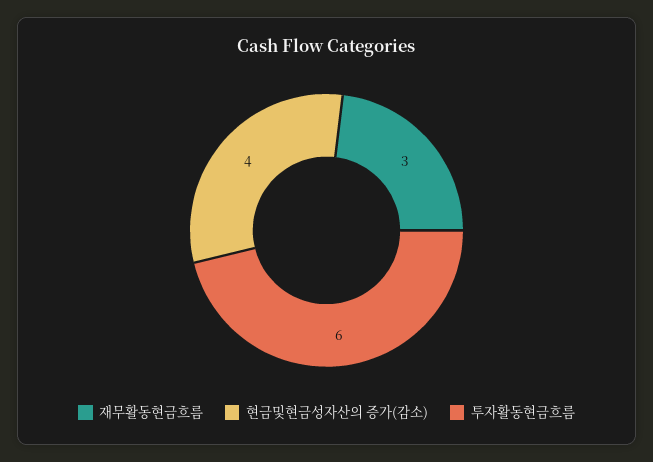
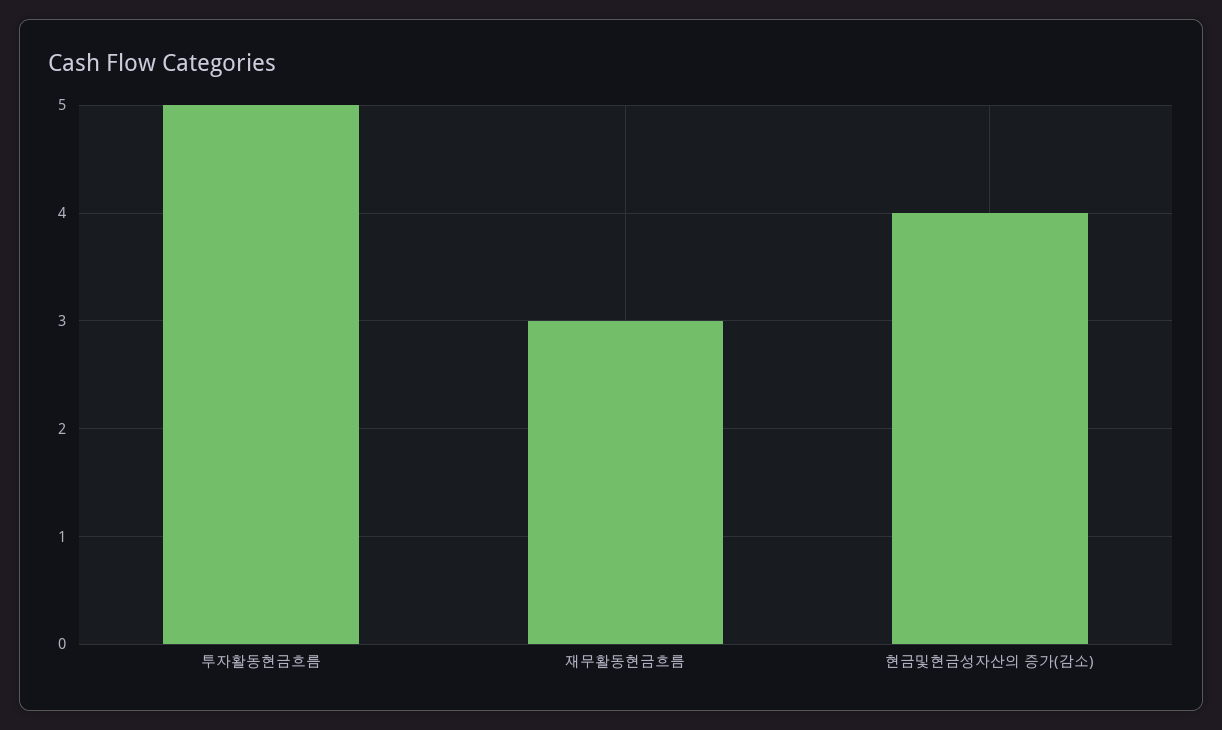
  {
    "재무활동현금흐름": 3,
    "현금및현금성자산의 증가(감소)": 4,
-   "투자활동현금흐름": 6
+   "투자활동현금흐름": 5
  }

